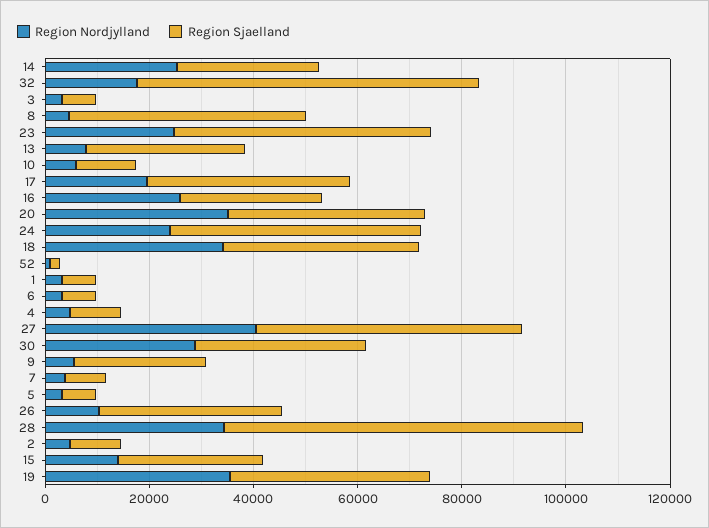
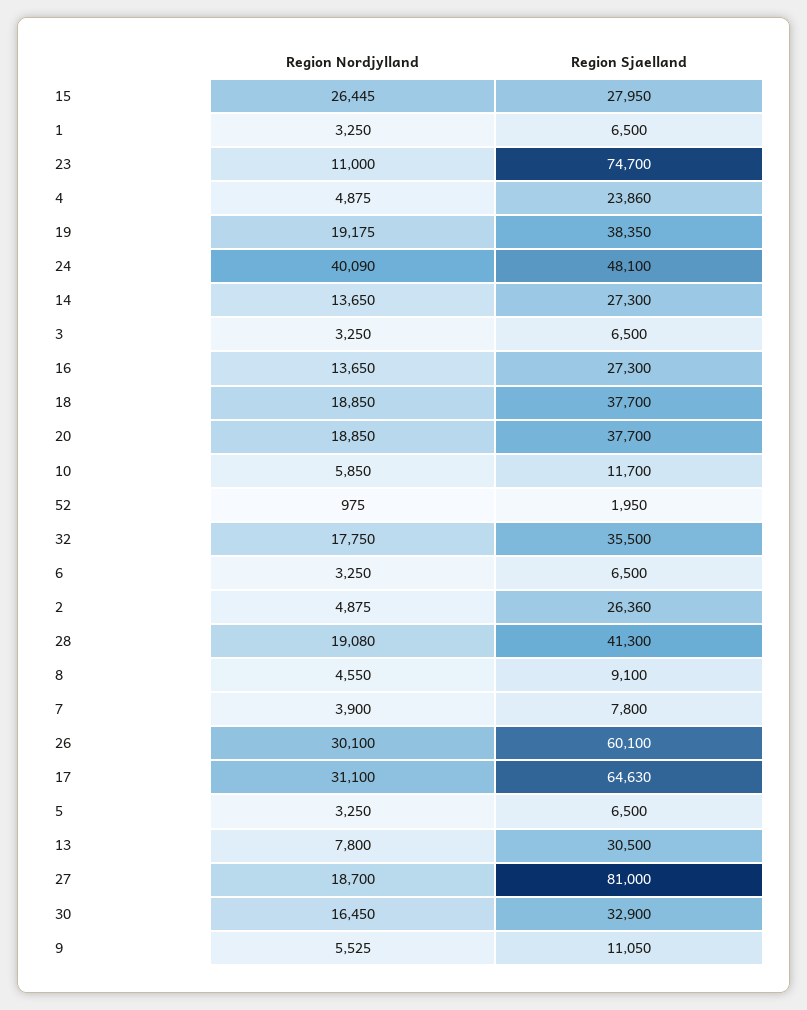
  {
    "Region Nordjylland": {
-     "14": 25000,
+     "14": 13650,
      "32": 17750,
      "3": 3250,
      "8": 4550,
-     "23": 25000,
+     "23": 11000,
      "13": 7800,
      "10": 5850,
-     "17": 20000,
+     "17": 31100,
-     "16": 25000,
+     "16": 13650,
-     "20": 35000,
+     "20": 18850,
-     "24": 25000,
+     "24": 40090,
-     "18": 35000,
+     "18": 18850,
      "52": 975,
      "1": 3250,
      "6": 3250,
      "4": 4875,
-     "27": 40000,
+     "27": 18700,
-     "30": 30000,
+     "30": 16450,
      "9": 5525,
      "7": 3900,
      "5": 3250,
-     "26": 10000,
+     "26": 30100,
-     "28": 35000,
+     "28": 19080,
      "2": 4875,
-     "15": 15000,
+     "15": 26445,
-     "19": 35000
+     "19": 19175
    },
    "Region Sjaelland": {
      "14": 27300,
-     "32": 65000,
+     "32": 35500,
      "3": 6500,
-     "8": 45000,
+     "8": 9100,
-     "23": 50000,
+     "23": 74700,
      "13": 30500,
      "10": 11700,
-     "17": 40000,
+     "17": 64630,
      "16": 27300,
      "20": 37700,
      "24": 48100,
      "18": 37700,
      "52": 1950,
      "1": 6500,
      "6": 6500,
-     "4": 10000,
+     "4": 23860,
-     "27": 50000,
+     "27": 81000,
      "30": 32900,
-     "9": 25000,
+     "9": 11050,
      "7": 7800,
      "5": 6500,
-     "26": 35000,
+     "26": 60100,
-     "28": 70000,
+     "28": 41300,
-     "2": 10000,
+     "2": 26360,
      "15": 27950,
      "19": 38350
    }
  }

